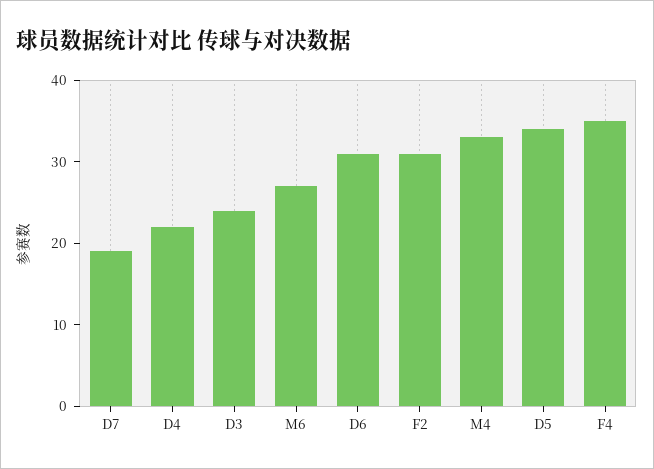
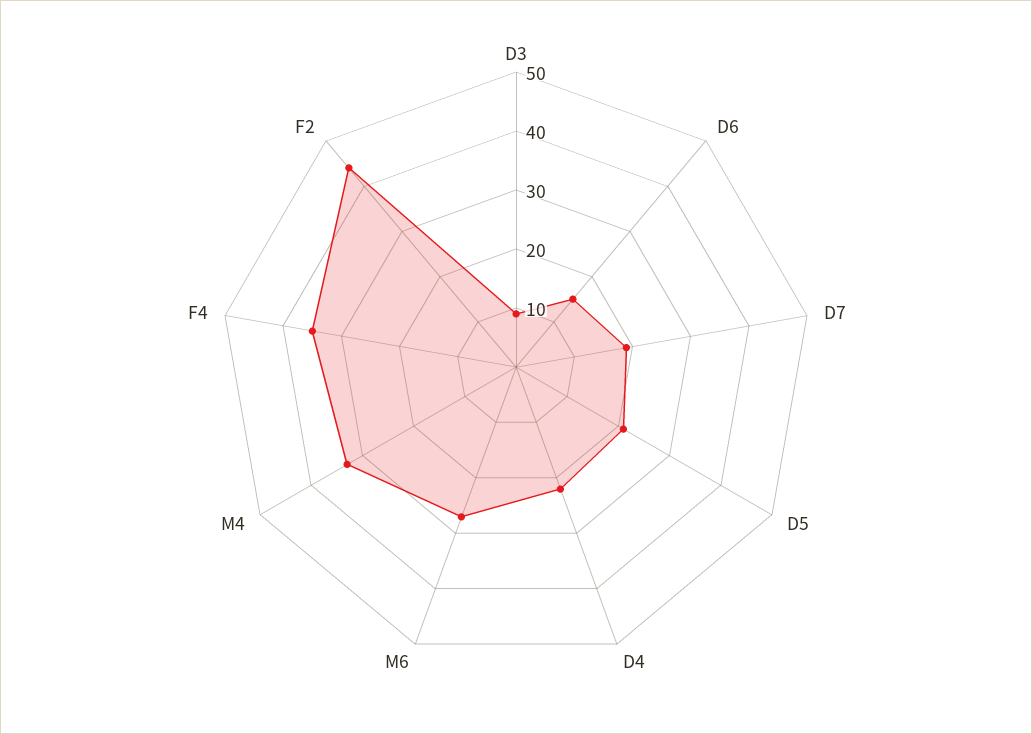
  {
    "D7": 19,
    "D4": 22,
-   "D3": 24,
+   "D3": 10,
    "M6": 27,
-   "D6": 31,
+   "D6": 15,
-   "F2": 31,
+   "F2": 45,
    "M4": 33,
-   "D5": 34,
+   "D5": 20,
    "F4": 35
  }

